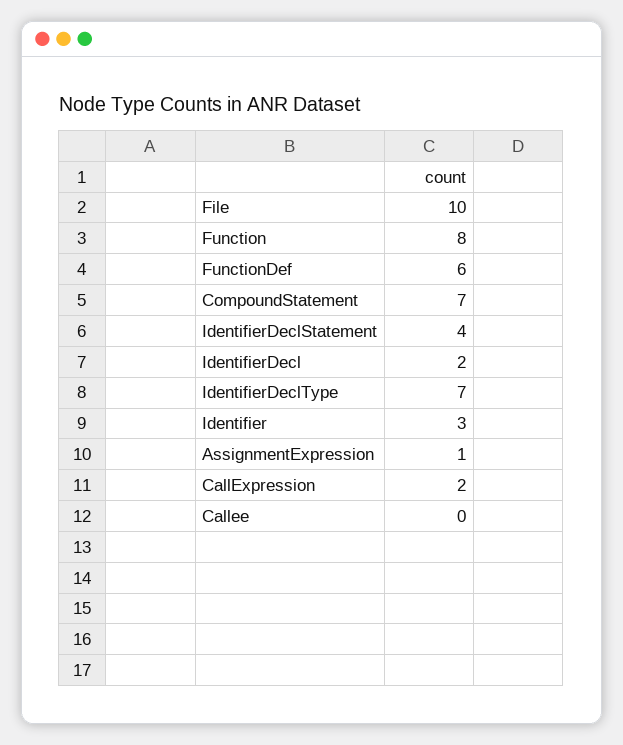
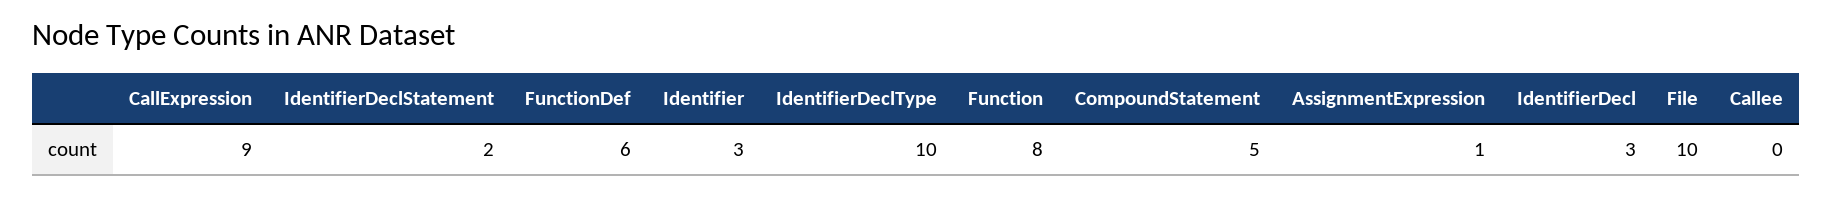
  {
    "File": 10,
    "Function": 8,
    "FunctionDef": 6,
-   "CompoundStatement": 7,
+   "CompoundStatement": 5,
-   "IdentifierDeclStatement": 4,
+   "IdentifierDeclStatement": 2,
-   "IdentifierDecl": 2,
+   "IdentifierDecl": 3,
-   "IdentifierDeclType": 7,
+   "IdentifierDeclType": 10,
    "Identifier": 3,
    "AssignmentExpression": 1,
-   "CallExpression": 2,
+   "CallExpression": 9,
    "Callee": 0
  }

